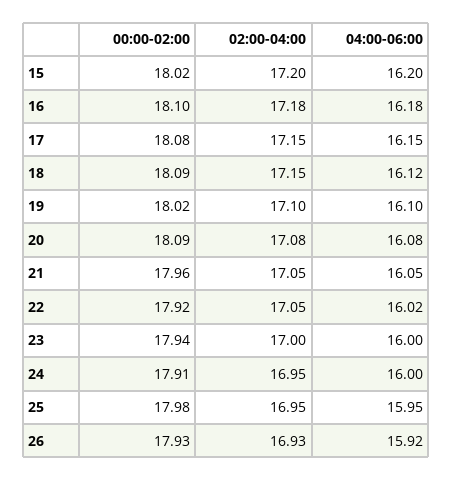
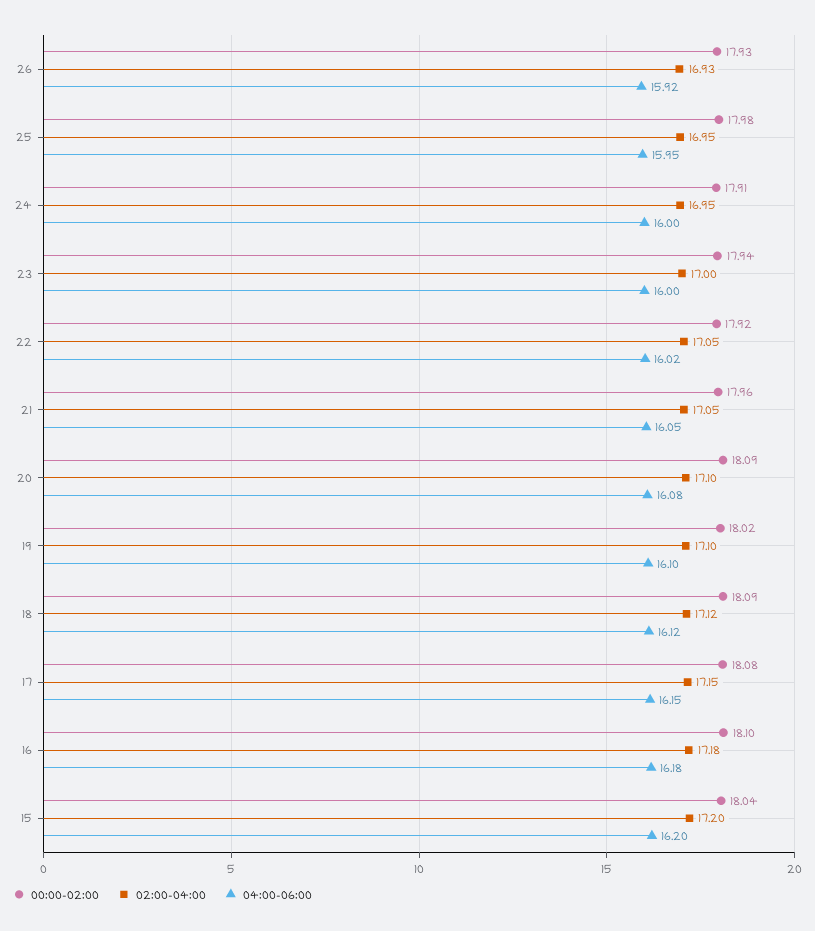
  {
    "00:00-02:00": {
-     "15": 18.02,
+     "15": 18.04,
      "16": 18.1,
      "17": 18.08,
      "18": 18.09,
      "19": 18.02,
      "20": 18.09,
      "21": 17.96,
      "22": 17.92,
      "23": 17.94,
      "24": 17.91,
      "25": 17.98,
      "26": 17.93
    },
    "02:00-04:00": {
      "15": 17.2,
      "16": 17.18,
      "17": 17.15,
-     "18": 17.15,
+     "18": 17.12,
      "19": 17.1,
-     "20": 17.08,
+     "20": 17.1,
      "21": 17.05,
      "22": 17.05,
      "23": 17,
      "24": 16.95,
      "25": 16.95,
      "26": 16.93
    },
    "04:00-06:00": {
      "15": 16.2,
      "16": 16.18,
      "17": 16.15,
      "18": 16.12,
      "19": 16.1,
      "20": 16.08,
      "21": 16.05,
      "22": 16.02,
      "23": 16,
      "24": 16,
      "25": 15.95,
      "26": 15.92
    }
  }

